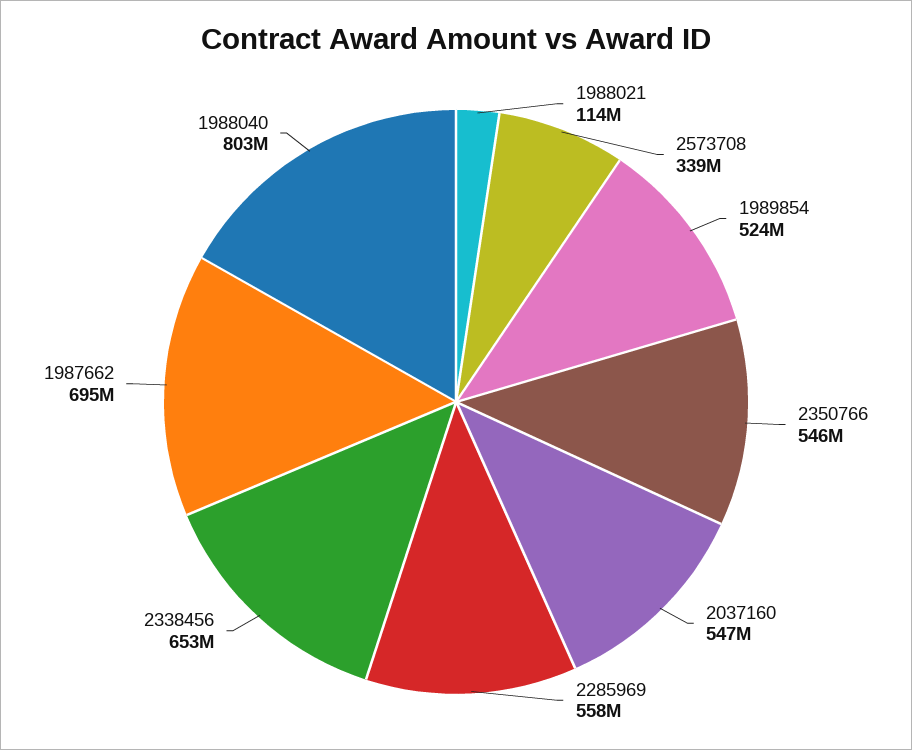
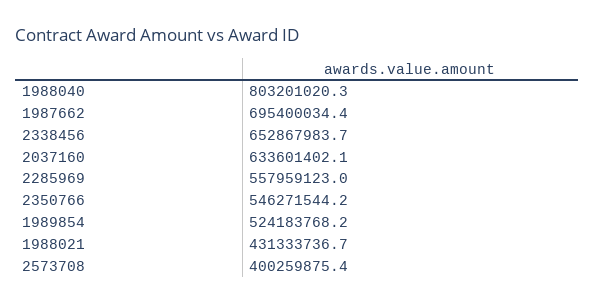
  {
-   "1988021": 114000000,
+   "1988021": 431333736.7,
-   "2573708": 339000000,
+   "2573708": 400259875.4,
    "1989854": 524183768.2,
    "2350766": 546271544.2,
-   "2037160": 547000000,
+   "2037160": 633601402.1,
    "2285969": 557959123,
    "2338456": 652867983.7,
    "1987662": 695400034.4,
    "1988040": 803201020.3
  }

